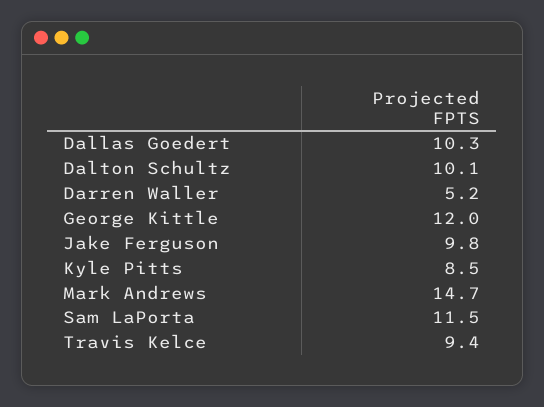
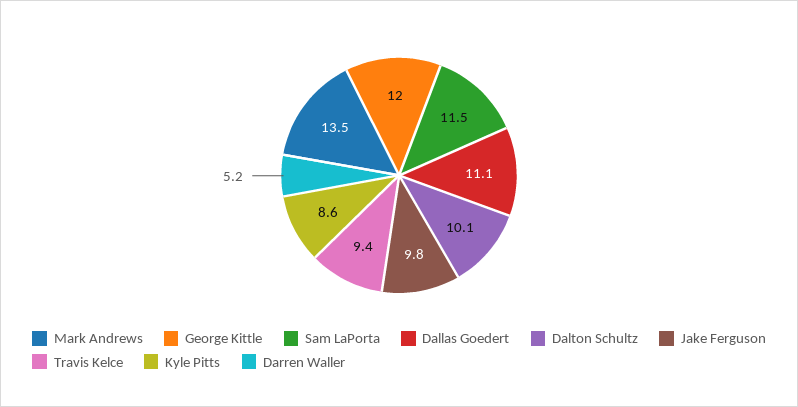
  {
-   "Dallas Goedert": 10.3,
+   "Dallas Goedert": 11.1,
    "Dalton Schultz": 10.1,
    "Darren Waller": 5.2,
    "George Kittle": 12,
    "Jake Ferguson": 9.8,
-   "Kyle Pitts": 8.5,
+   "Kyle Pitts": 8.6,
-   "Mark Andrews": 14.7,
+   "Mark Andrews": 13.5,
    "Sam LaPorta": 11.5,
    "Travis Kelce": 9.4
  }

